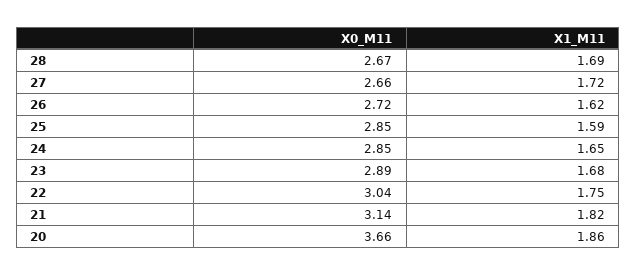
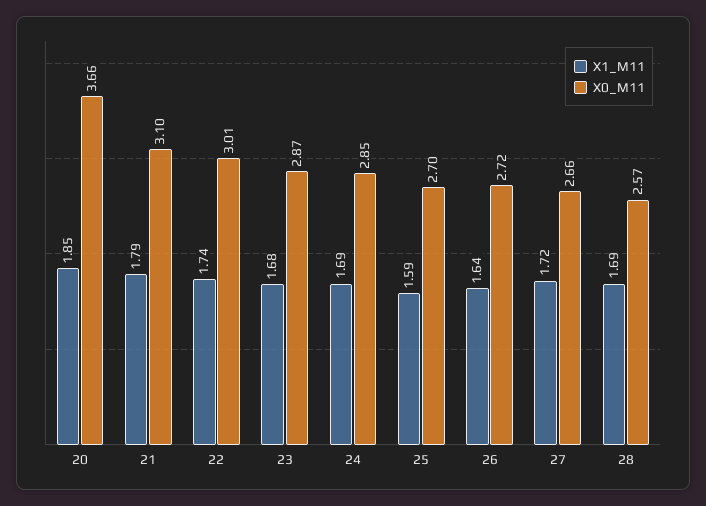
  {
    "X0_M11": {
-     "28": 2.67,
+     "28": 2.57,
      "27": 2.66,
      "26": 2.72,
-     "25": 2.85,
+     "25": 2.7,
      "24": 2.85,
-     "23": 2.89,
+     "23": 2.87,
-     "22": 3.04,
+     "22": 3.01,
-     "21": 3.14,
+     "21": 3.1,
      "20": 3.66
    },
    "X1_M11": {
      "28": 1.69,
      "27": 1.72,
-     "26": 1.62,
+     "26": 1.64,
      "25": 1.59,
-     "24": 1.65,
+     "24": 1.69,
      "23": 1.68,
-     "22": 1.75,
+     "22": 1.74,
-     "21": 1.82,
+     "21": 1.79,
-     "20": 1.86
+     "20": 1.85
    }
  }

